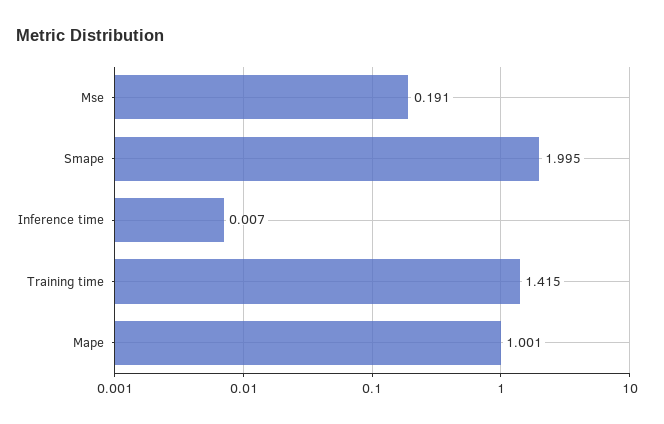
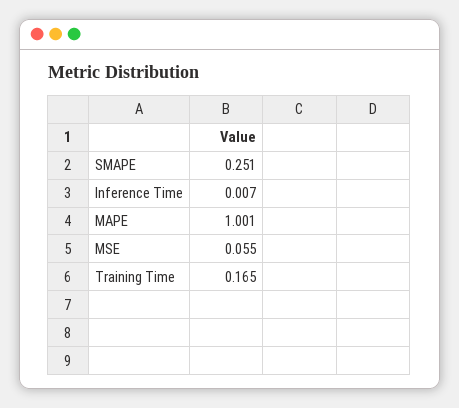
  {
-   "Mse": 0.191,
+   "Mse": 0.055,
-   "Smape": 1.995,
+   "Smape": 0.251,
    "Inference time": 0.007,
-   "Training time": 1.415,
+   "Training time": 0.165,
    "Mape": 1.001
  }

